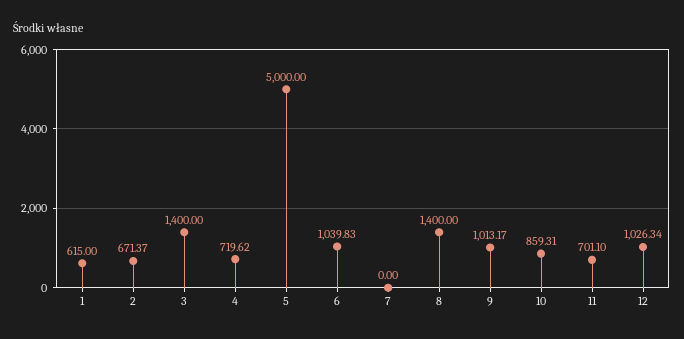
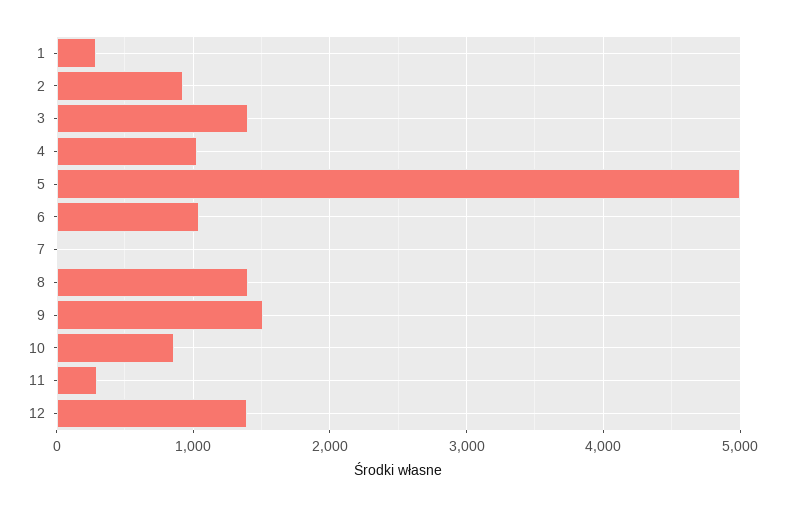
  {
-   "1": 615,
+   "1": 300,
-   "2": 671.37,
+   "2": 900,
    "3": 1400,
-   "4": 719.62,
+   "4": 1000,
    "5": 5000,
    "6": 1039.83,
    "7": 0,
    "8": 1400,
-   "9": 1013.17,
+   "9": 1500,
    "10": 859.31,
-   "11": 701.1,
+   "11": 300,
-   "12": 1026.34
+   "12": 1400
  }

